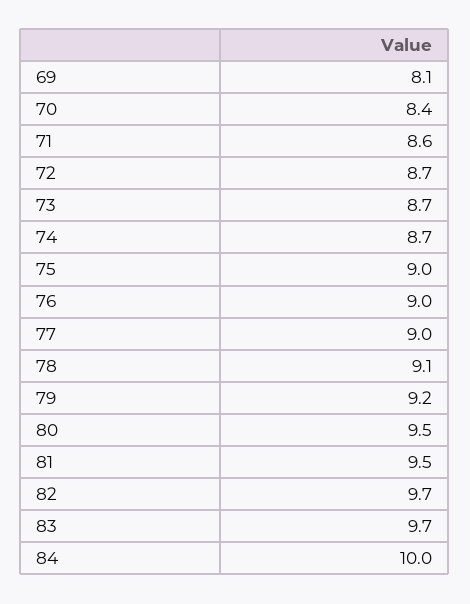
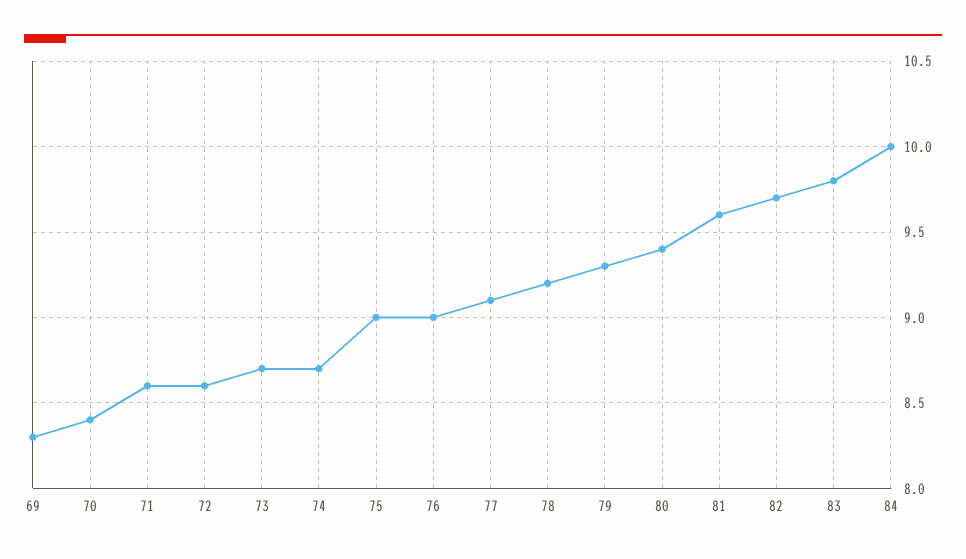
  {
-   "69": 8.1,
+   "69": 8.3,
    "70": 8.4,
    "71": 8.6,
-   "72": 8.7,
+   "72": 8.6,
    "73": 8.7,
    "74": 8.7,
    "75": 9,
    "76": 9,
-   "77": 9,
+   "77": 9.1,
-   "78": 9.1,
+   "78": 9.2,
-   "79": 9.2,
+   "79": 9.3,
-   "80": 9.5,
+   "80": 9.4,
-   "81": 9.5,
+   "81": 9.6,
    "82": 9.7,
-   "83": 9.7,
+   "83": 9.8,
    "84": 10
  }

